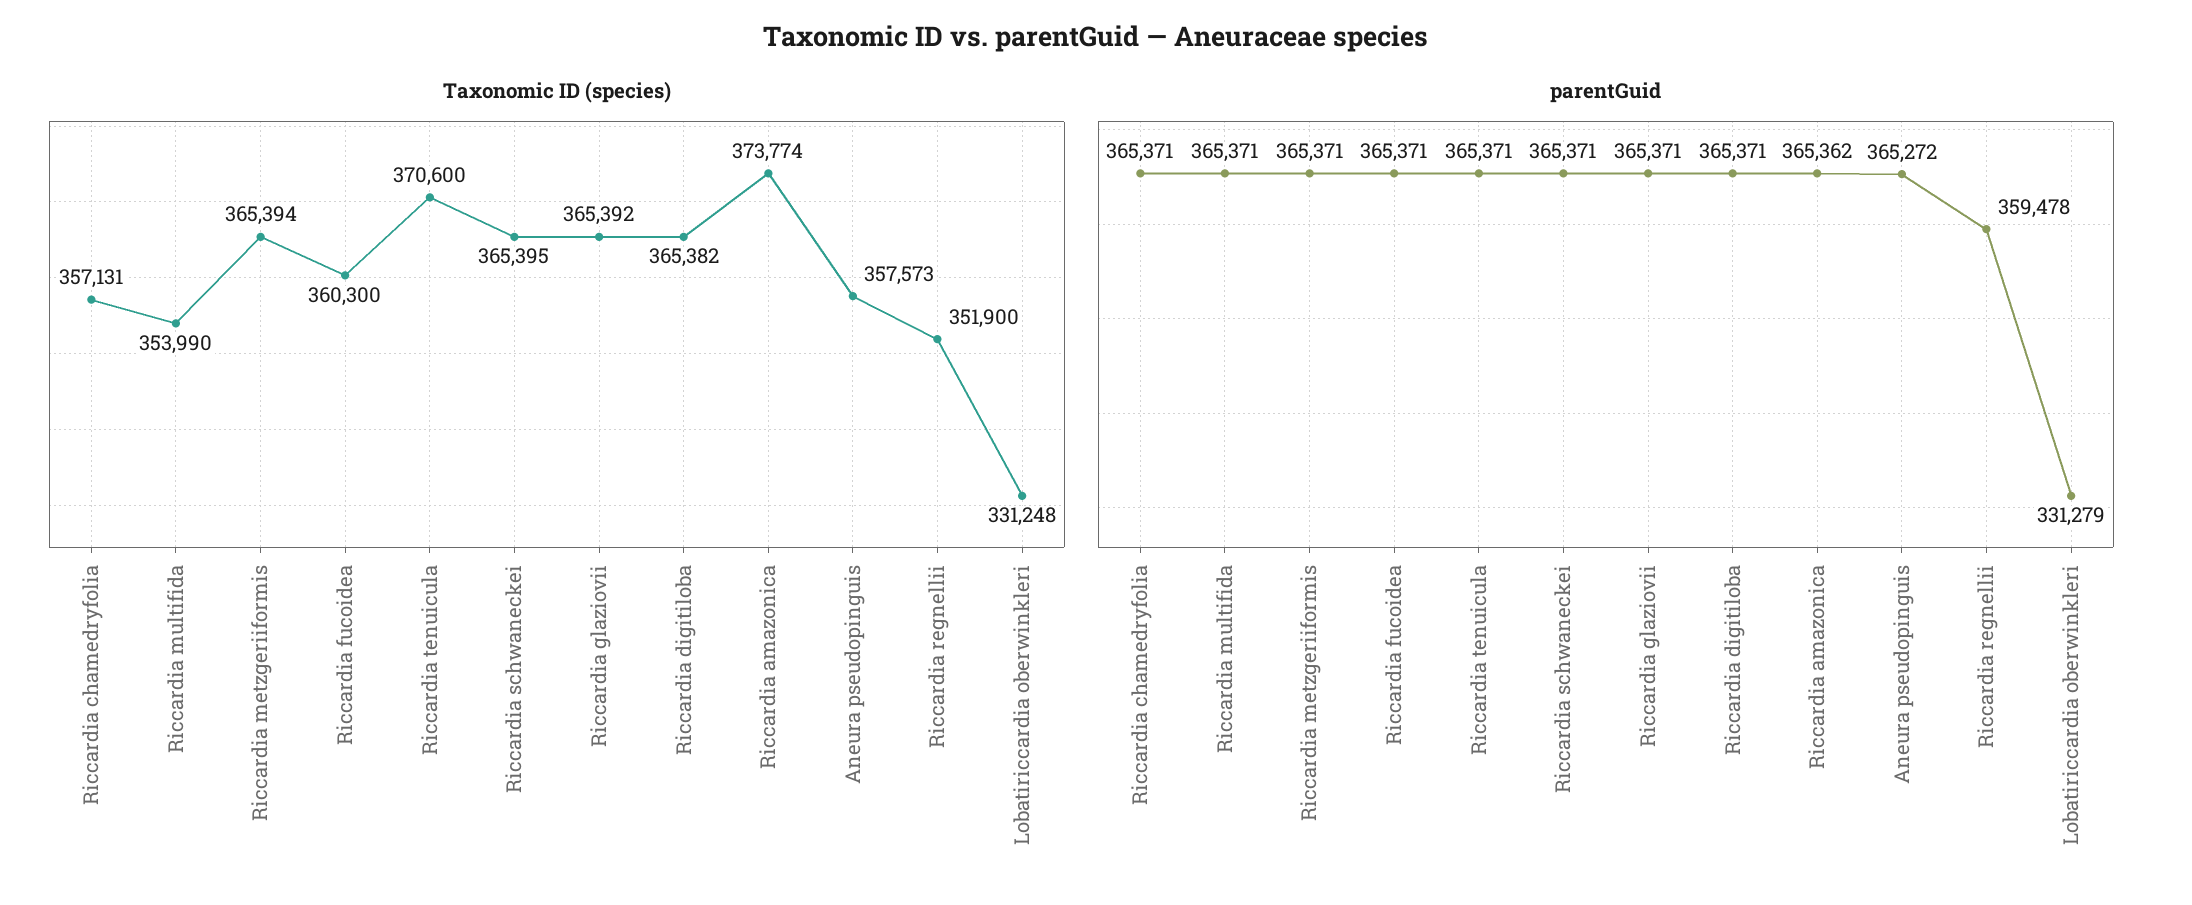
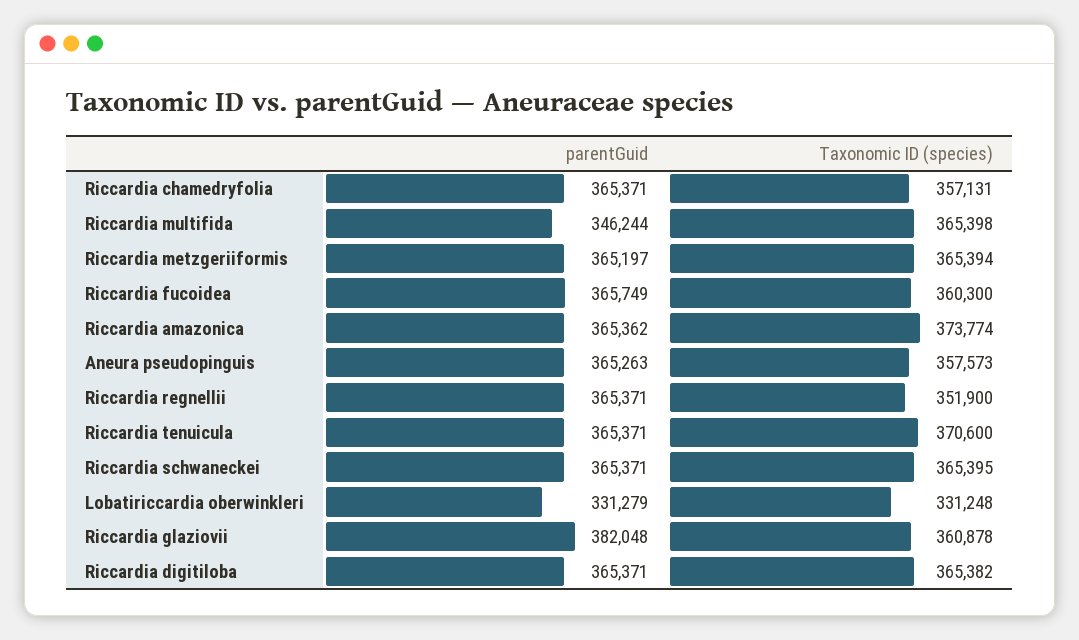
  {
    "Taxonomic ID (species)": {
      "Riccardia chamedryfolia": 357131,
-     "Riccardia multifida": 353990,
+     "Riccardia multifida": 365398,
      "Riccardia metzgeriiformis": 365394,
      "Riccardia fucoidea": 360300,
      "Riccardia tenuicula": 370600,
      "Riccardia schwaneckei": 365395,
-     "Riccardia glaziovii": 365392,
+     "Riccardia glaziovii": 360878,
      "Riccardia digitiloba": 365382,
      "Riccardia amazonica": 373774,
      "Aneura pseudopinguis": 357573,
      "Riccardia regnellii": 351900,
      "Lobatiriccardia oberwinkleri": 331248
    },
    "parentGuid": {
      "Riccardia chamedryfolia": 365371,
-     "Riccardia multifida": 365371,
+     "Riccardia multifida": 346244,
-     "Riccardia metzgeriiformis": 365371,
+     "Riccardia metzgeriiformis": 365197,
-     "Riccardia fucoidea": 365371,
+     "Riccardia fucoidea": 365749,
      "Riccardia tenuicula": 365371,
      "Riccardia schwaneckei": 365371,
-     "Riccardia glaziovii": 365371,
+     "Riccardia glaziovii": 382048,
      "Riccardia digitiloba": 365371,
      "Riccardia amazonica": 365362,
-     "Aneura pseudopinguis": 365272,
+     "Aneura pseudopinguis": 365263,
-     "Riccardia regnellii": 359478,
+     "Riccardia regnellii": 365371,
      "Lobatiriccardia oberwinkleri": 331279
    }
  }

